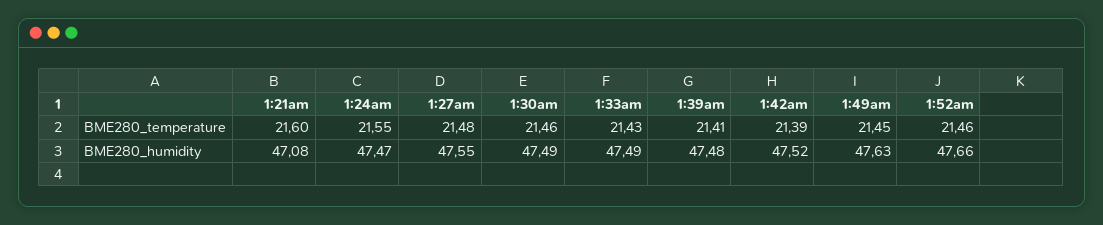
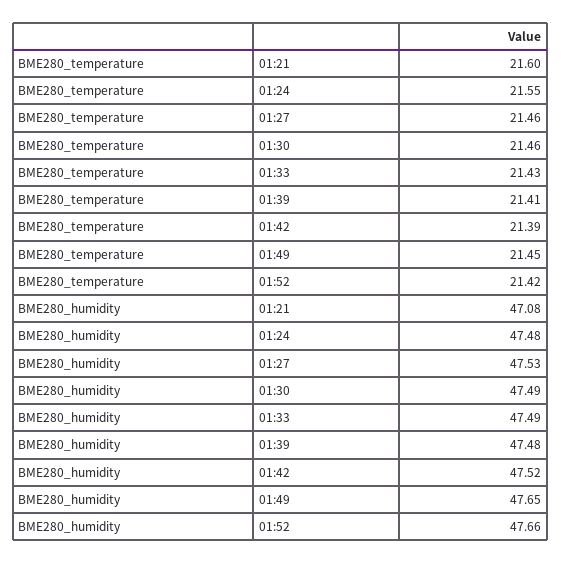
  {
    "1:21am": {
      "BME280_temperature": 21.6,
      "BME280_humidity": 47.08
    },
    "1:24am": {
      "BME280_temperature": 21.55,
-     "BME280_humidity": 47.47
+     "BME280_humidity": 47.48
    },
    "1:27am": {
-     "BME280_temperature": 21.48,
+     "BME280_temperature": 21.46,
-     "BME280_humidity": 47.55
+     "BME280_humidity": 47.53
    },
    "1:30am": {
      "BME280_temperature": 21.46,
      "BME280_humidity": 47.49
    },
    "1:33am": {
      "BME280_temperature": 21.43,
      "BME280_humidity": 47.49
    },
    "1:39am": {
      "BME280_temperature": 21.41,
      "BME280_humidity": 47.48
    },
    "1:42am": {
      "BME280_temperature": 21.39,
      "BME280_humidity": 47.52
    },
    "1:49am": {
      "BME280_temperature": 21.45,
-     "BME280_humidity": 47.63
+     "BME280_humidity": 47.65
    },
    "1:52am": {
-     "BME280_temperature": 21.46,
+     "BME280_temperature": 21.42,
      "BME280_humidity": 47.66
    }
  }

